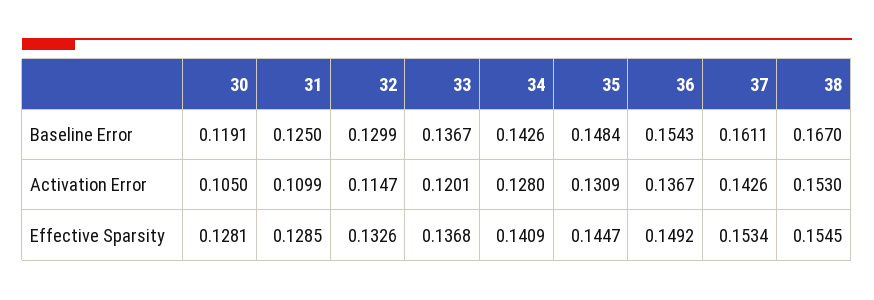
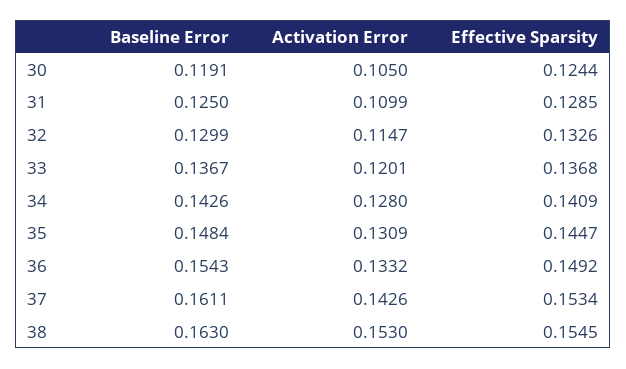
  {
    "30": {
      "Baseline Error": 0.1191,
      "Activation Error": 0.105,
-     "Effective Sparsity": 0.1281
+     "Effective Sparsity": 0.1244
    },
    "31": {
      "Baseline Error": 0.125,
      "Activation Error": 0.1099,
      "Effective Sparsity": 0.1285
    },
    "32": {
      "Baseline Error": 0.1299,
      "Activation Error": 0.1147,
      "Effective Sparsity": 0.1326
    },
    "33": {
      "Baseline Error": 0.1367,
      "Activation Error": 0.1201,
      "Effective Sparsity": 0.1368
    },
    "34": {
      "Baseline Error": 0.1426,
      "Activation Error": 0.128,
      "Effective Sparsity": 0.1409
    },
    "35": {
      "Baseline Error": 0.1484,
      "Activation Error": 0.1309,
      "Effective Sparsity": 0.1447
    },
    "36": {
      "Baseline Error": 0.1543,
-     "Activation Error": 0.1367,
+     "Activation Error": 0.1332,
      "Effective Sparsity": 0.1492
    },
    "37": {
      "Baseline Error": 0.1611,
      "Activation Error": 0.1426,
      "Effective Sparsity": 0.1534
    },
    "38": {
-     "Baseline Error": 0.167,
+     "Baseline Error": 0.163,
      "Activation Error": 0.153,
      "Effective Sparsity": 0.1545
    }
  }

